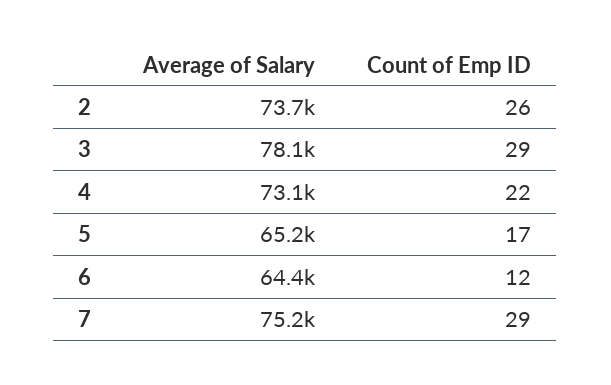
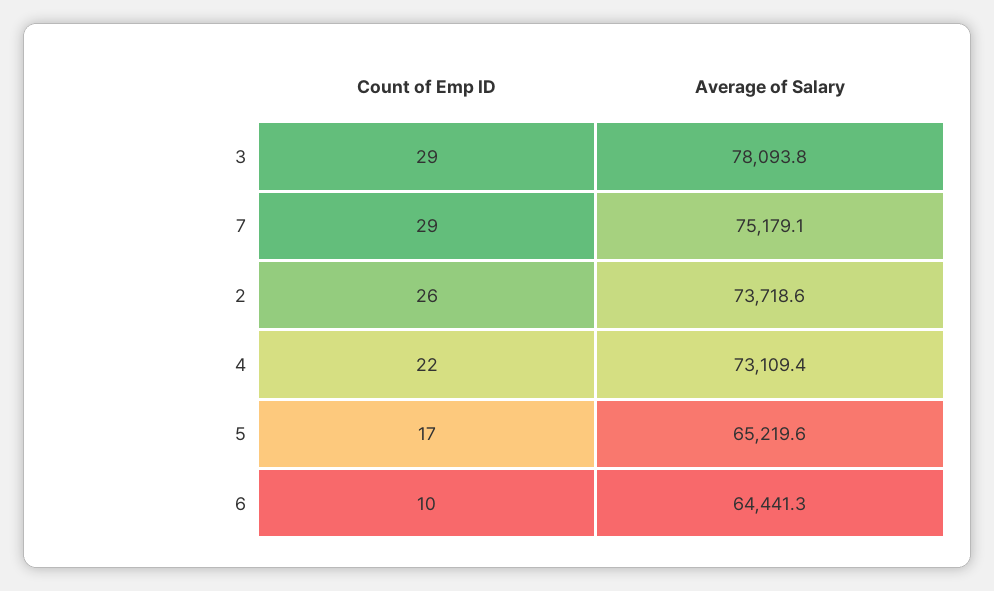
  {
    "Average of Salary": {
      "2": 73718.6,
      "3": 78093.8,
      "4": 73109.4,
      "5": 65219.6,
      "6": 64441.3,
      "7": 75179.1
    },
    "Count of Emp ID": {
      "2": 26,
      "3": 29,
      "4": 22,
      "5": 17,
-     "6": 12,
+     "6": 10,
      "7": 29
    }
  }

